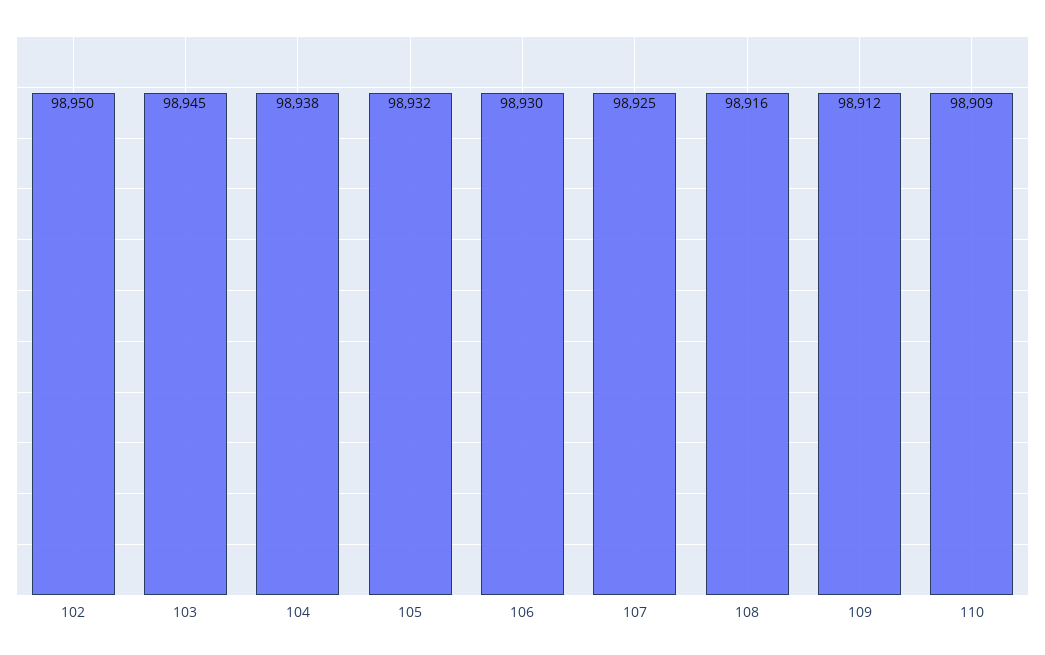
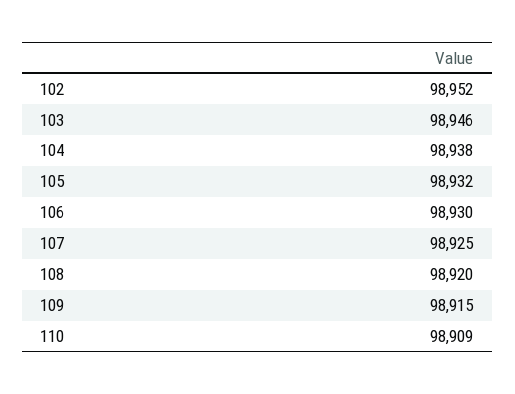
  {
-   "102": 98950,
+   "102": 98952,
-   "103": 98945,
+   "103": 98946,
    "104": 98938,
    "105": 98932,
    "106": 98930,
    "107": 98925,
-   "108": 98916,
+   "108": 98920,
-   "109": 98912,
+   "109": 98915,
    "110": 98909
  }

